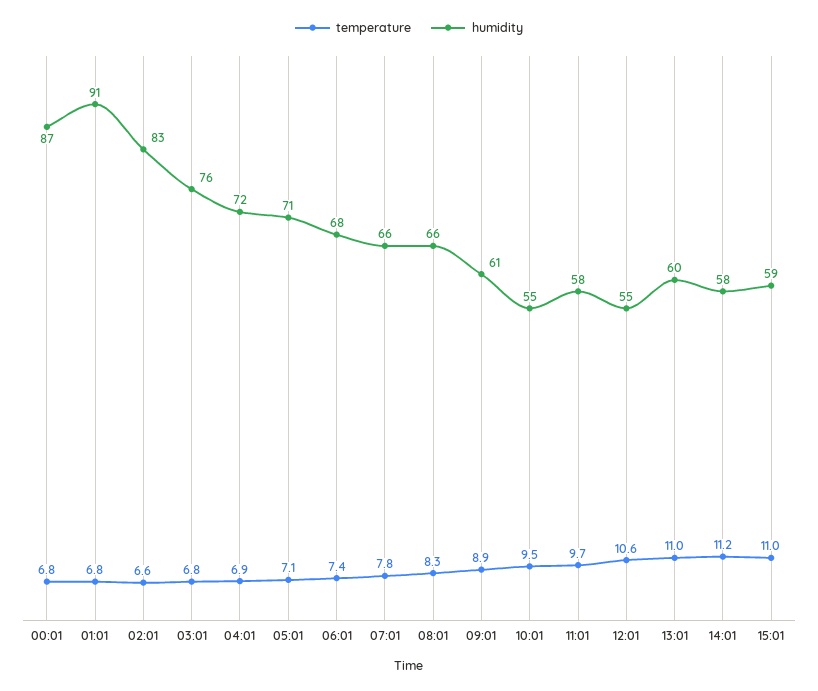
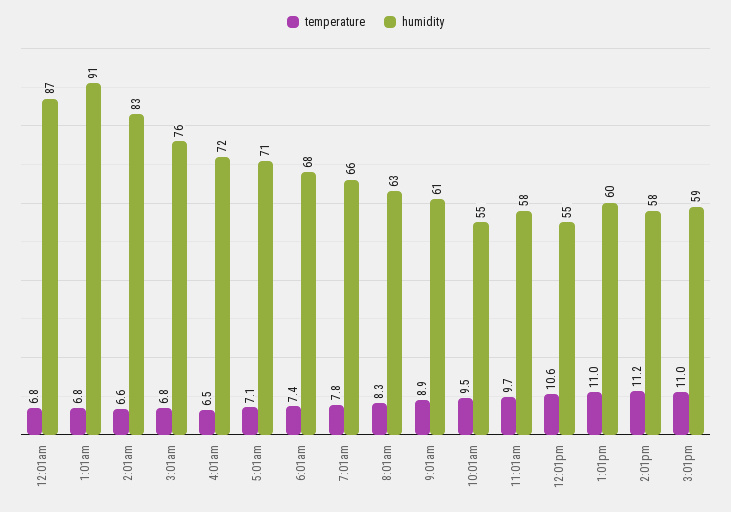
  {
    "temperature": {
      "00:01": 6.8,
      "01:01": 6.8,
      "02:01": 6.6,
      "03:01": 6.8,
-     "04:01": 6.9,
+     "04:01": 6.5,
      "05:01": 7.1,
      "06:01": 7.4,
      "07:01": 7.8,
      "08:01": 8.3,
      "09:01": 8.9,
      "10:01": 9.5,
      "11:01": 9.7,
      "12:01": 10.6,
      "13:01": 11,
      "14:01": 11.2,
      "15:01": 11
    },
    "humidity": {
      "00:01": 87,
      "01:01": 91,
      "02:01": 83,
      "03:01": 76,
      "04:01": 72,
      "05:01": 71,
      "06:01": 68,
      "07:01": 66,
-     "08:01": 66,
+     "08:01": 63,
      "09:01": 61,
      "10:01": 55,
      "11:01": 58,
      "12:01": 55,
      "13:01": 60,
      "14:01": 58,
      "15:01": 59
    }
  }

